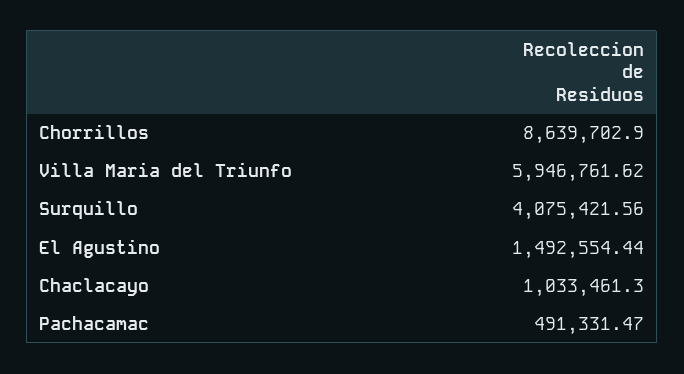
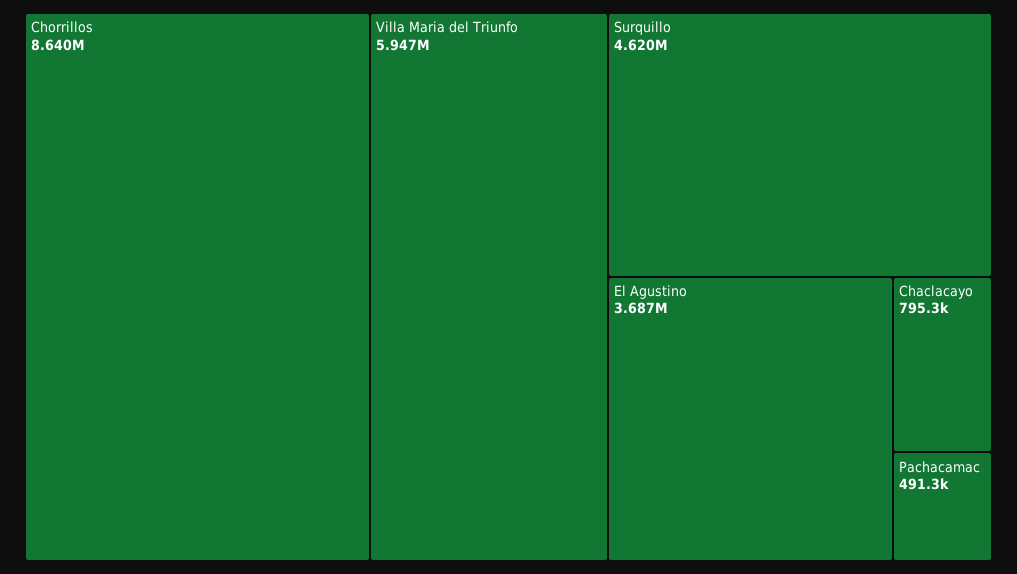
  {
    "Chorrillos": 8639702.9,
    "Villa Maria del Triunfo": 5946761.62,
-   "Surquillo": 4075421.56,
+   "Surquillo": 4620000,
-   "El Agustino": 1492554.44,
+   "El Agustino": 3687000,
-   "Chaclacayo": 1033461.3,
+   "Chaclacayo": 795300,
    "Pachacamac": 491331.47
  }

